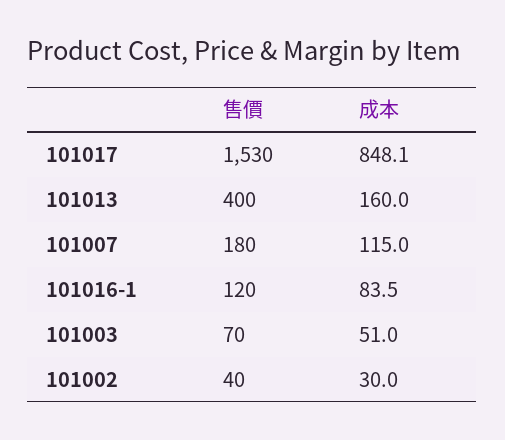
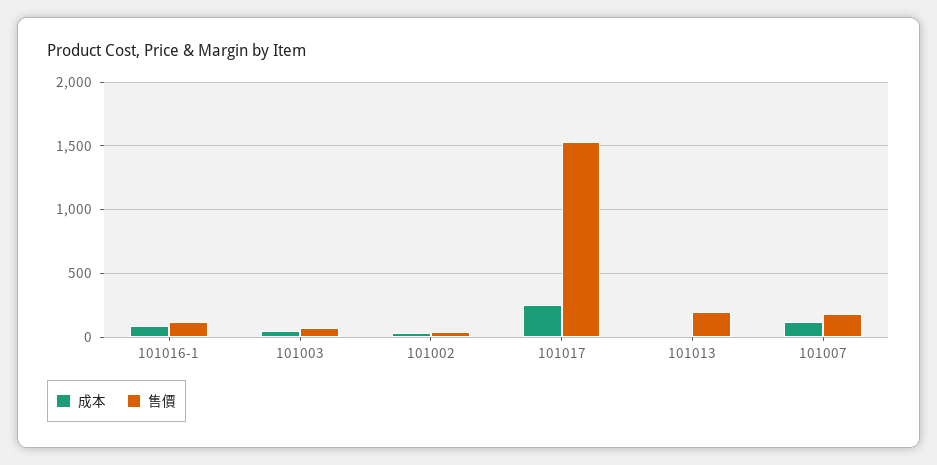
  {
    "售價": {
      "101017": 1530,
-     "101013": 400,
+     "101013": 200,
      "101007": 180,
      "101016-1": 120,
      "101003": 70,
      "101002": 40
    },
    "成本": {
-     "101017": 848.1,
+     "101017": 250,
-     "101013": 160,
+     "101013": 0,
      "101007": 115,
      "101016-1": 83.5,
      "101003": 51,
      "101002": 30
    }
  }

